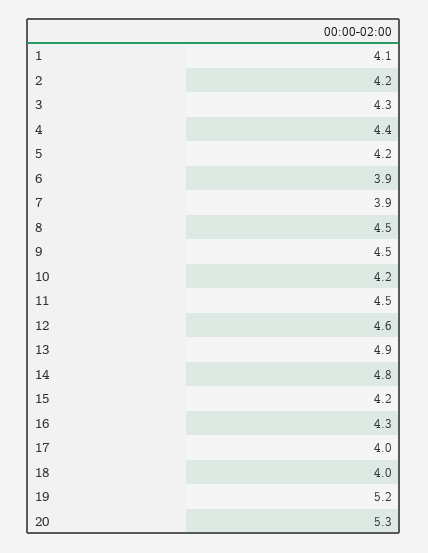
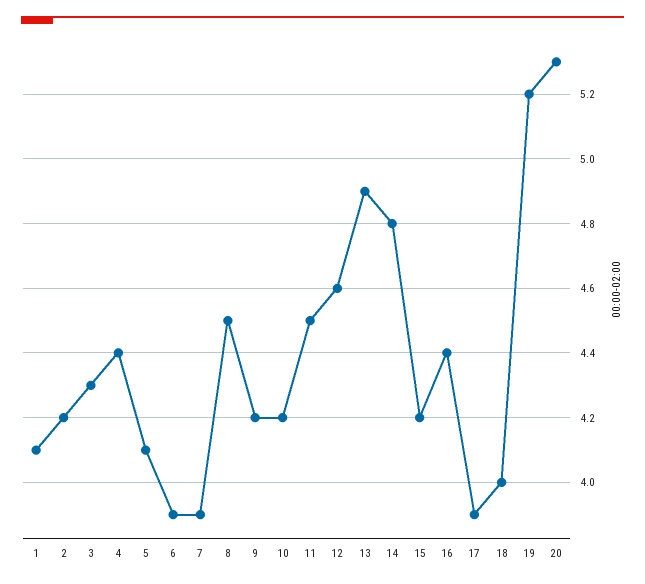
  {
    "1": 4.1,
    "2": 4.2,
    "3": 4.3,
    "4": 4.4,
-   "5": 4.2,
+   "5": 4.1,
    "6": 3.9,
    "7": 3.9,
    "8": 4.5,
-   "9": 4.5,
+   "9": 4.2,
    "10": 4.2,
    "11": 4.5,
    "12": 4.6,
    "13": 4.9,
    "14": 4.8,
    "15": 4.2,
-   "16": 4.3,
+   "16": 4.4,
-   "17": 4,
+   "17": 3.9,
    "18": 4,
    "19": 5.2,
    "20": 5.3
  }

